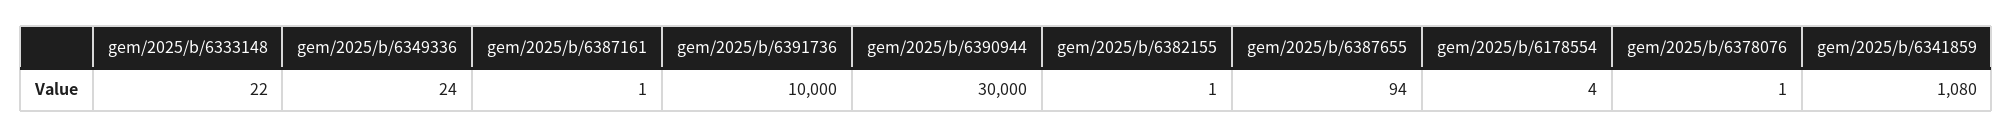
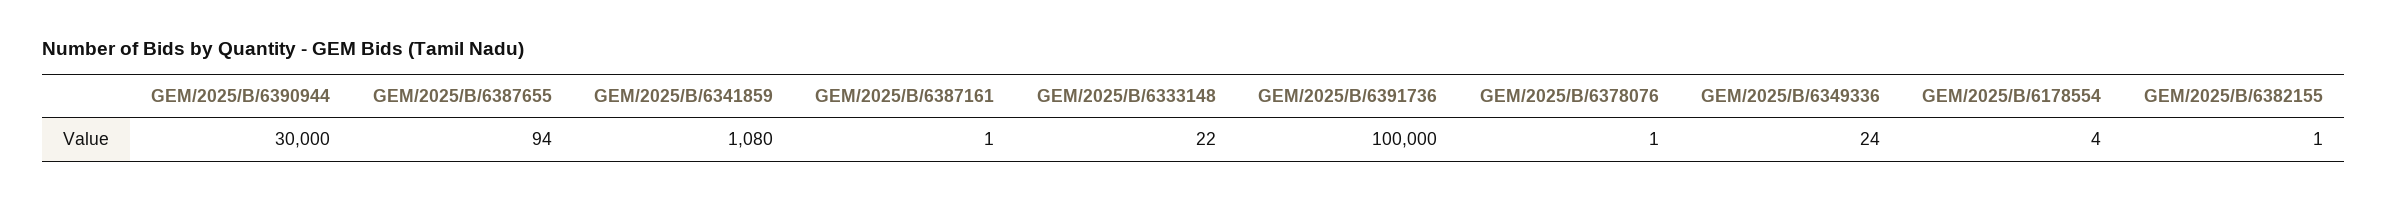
  {
    "gem/2025/b/6333148": 22,
    "gem/2025/b/6349336": 24,
    "gem/2025/b/6387161": 1,
-   "gem/2025/b/6391736": 10000,
+   "gem/2025/b/6391736": 100000,
    "gem/2025/b/6390944": 30000,
    "gem/2025/b/6382155": 1,
    "gem/2025/b/6387655": 94,
    "gem/2025/b/6178554": 4,
    "gem/2025/b/6378076": 1,
    "gem/2025/b/6341859": 1080
  }

